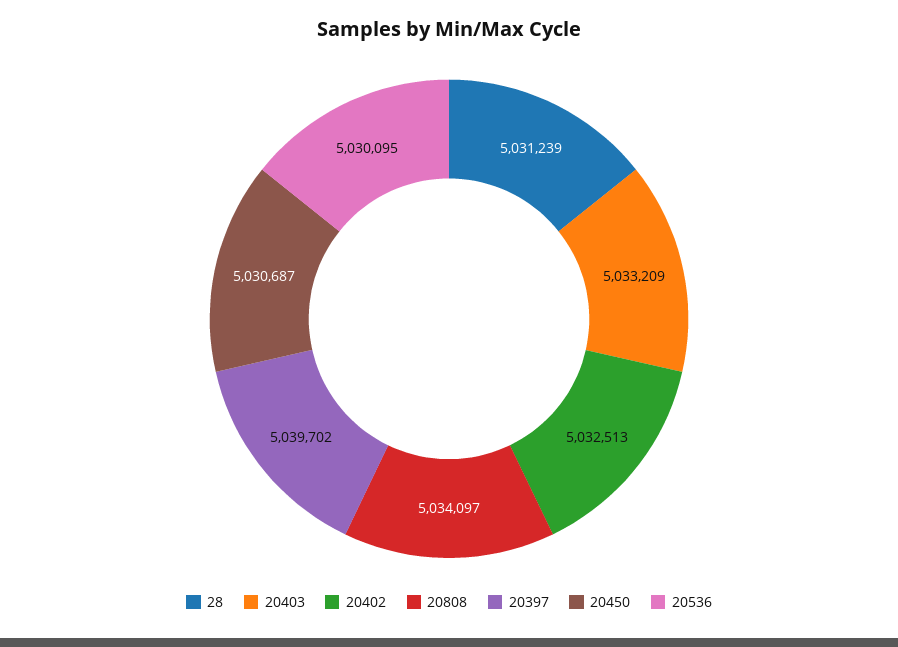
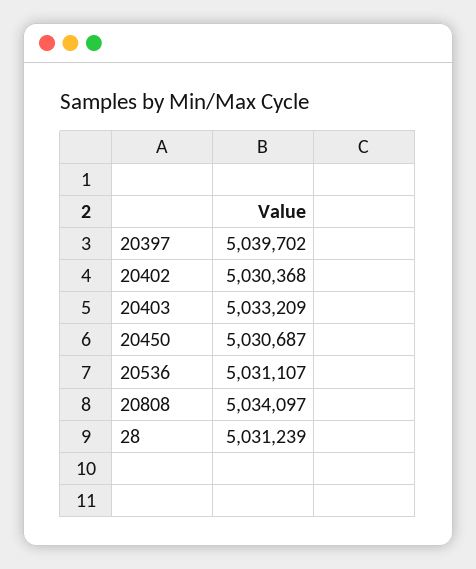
  {
    "28": 5031239,
    "20403": 5033209,
-   "20402": 5032513,
+   "20402": 5030368,
    "20808": 5034097,
    "20397": 5039702,
    "20450": 5030687,
-   "20536": 5030095
+   "20536": 5031107
  }

